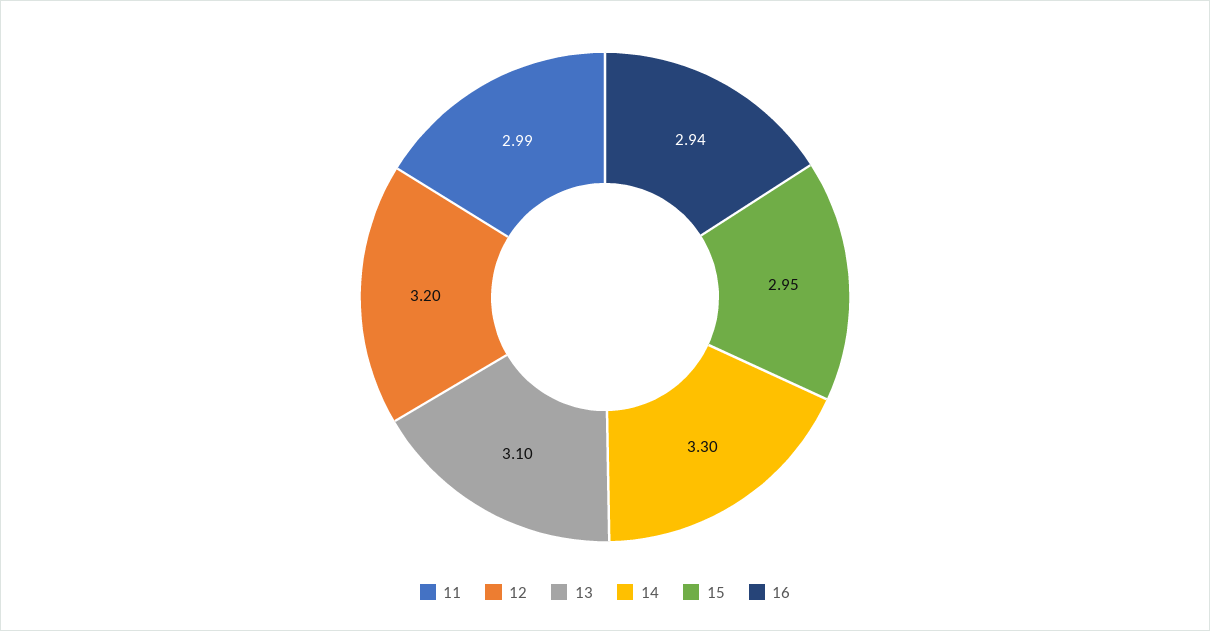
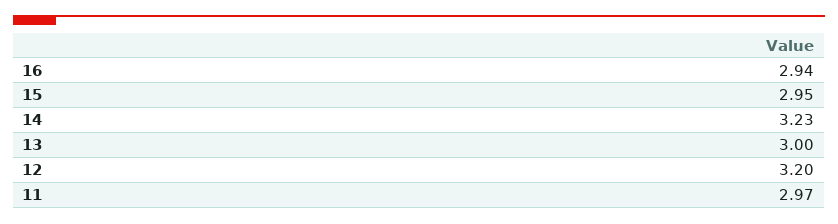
  {
-   "11": 2.99,
+   "11": 2.97,
    "12": 3.2,
-   "13": 3.1,
+   "13": 3,
-   "14": 3.3,
+   "14": 3.23,
    "15": 2.95,
    "16": 2.94
  }

